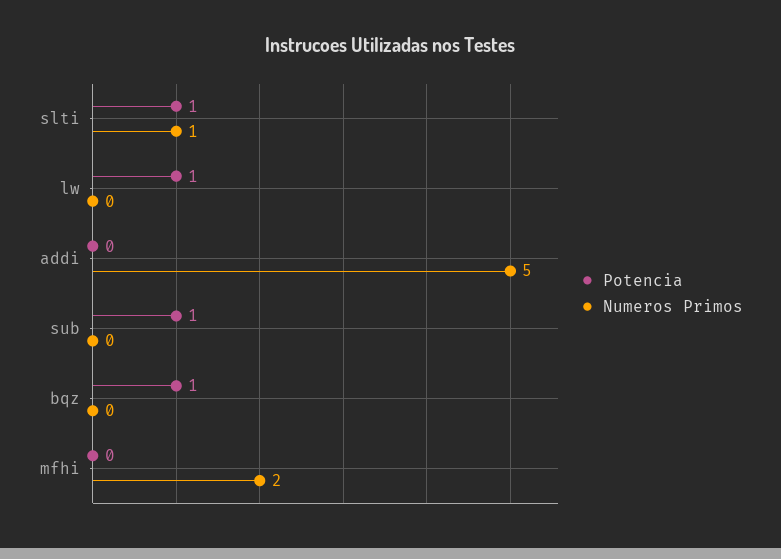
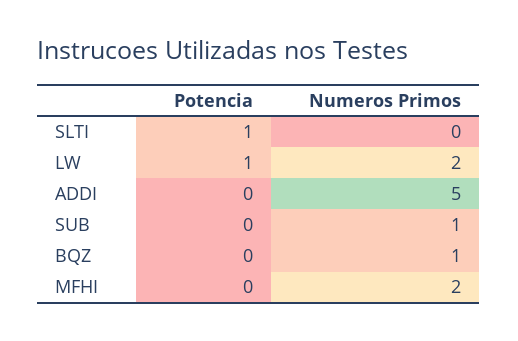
  {
    "Potencia": {
      "slti": 1,
      "lw": 1,
      "addi": 0,
-     "sub": 1,
+     "sub": 0,
-     "bqz": 1,
+     "bqz": 0,
      "mfhi": 0
    },
    "Numeros Primos": {
-     "slti": 1,
+     "slti": 0,
-     "lw": 0,
+     "lw": 2,
      "addi": 5,
-     "sub": 0,
+     "sub": 1,
-     "bqz": 0,
+     "bqz": 1,
      "mfhi": 2
    }
  }

